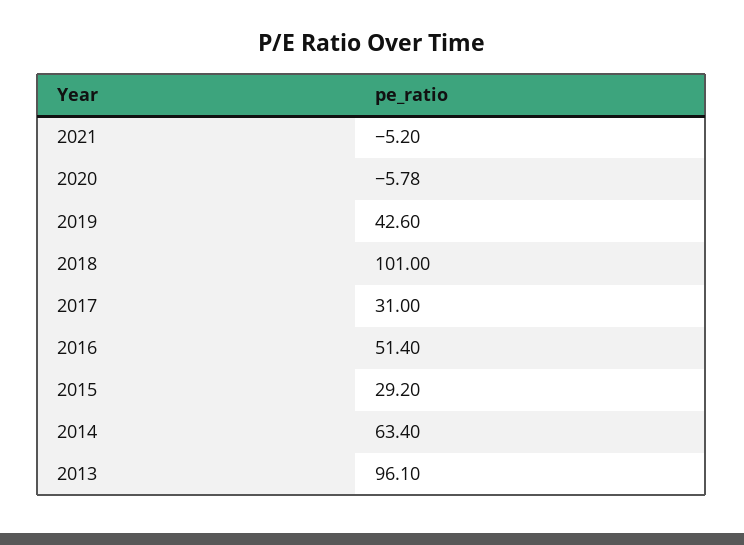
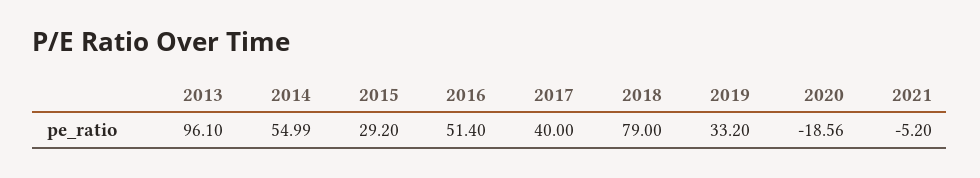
  {
    "2021": -5.2,
-   "2020": -5.78,
+   "2020": -18.56,
-   "2019": 42.6,
+   "2019": 33.2,
-   "2018": 101,
+   "2018": 79,
-   "2017": 31,
+   "2017": 40,
    "2016": 51.4,
    "2015": 29.2,
-   "2014": 63.4,
+   "2014": 54.99,
    "2013": 96.1
  }

